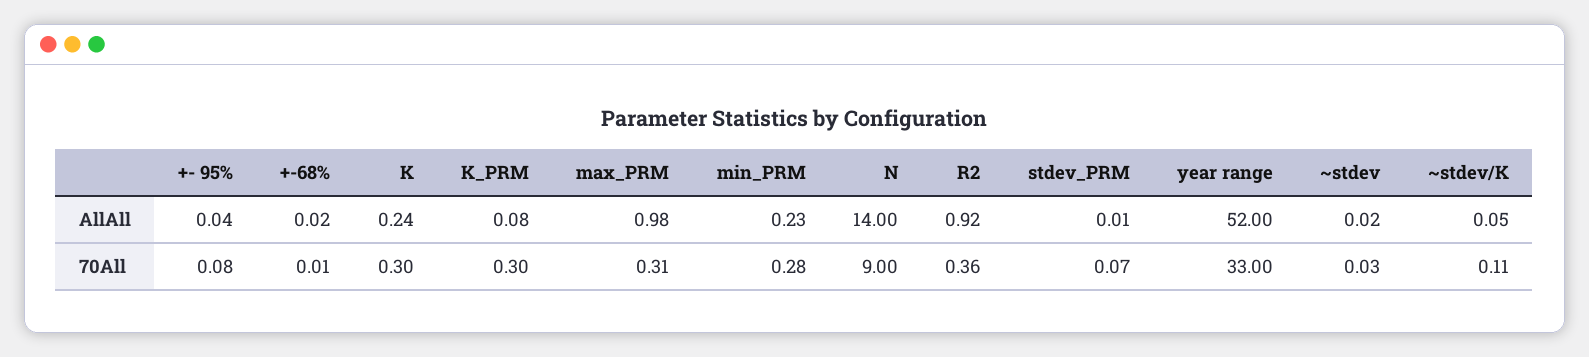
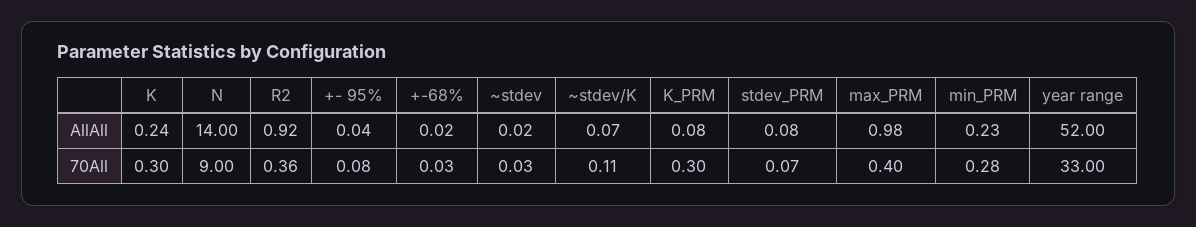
  {
    "+- 95%": {
      "AllAll": 0.04,
      "70All": 0.08
    },
    "+-68%": {
      "AllAll": 0.02,
-     "70All": 0.01
+     "70All": 0.03
    },
    "K": {
      "AllAll": 0.24,
      "70All": 0.3
    },
    "K_PRM": {
      "AllAll": 0.08,
      "70All": 0.3
    },
    "max_PRM": {
      "AllAll": 0.98,
-     "70All": 0.31
+     "70All": 0.4
    },
    "min_PRM": {
      "AllAll": 0.23,
      "70All": 0.28
    },
    "N": {
      "AllAll": 14,
      "70All": 9
    },
    "R2": {
      "AllAll": 0.92,
      "70All": 0.36
    },
    "stdev_PRM": {
-     "AllAll": 0.01,
+     "AllAll": 0.08,
      "70All": 0.07
    },
    "year range": {
      "AllAll": 52,
      "70All": 33
    },
    "~stdev": {
      "AllAll": 0.02,
      "70All": 0.03
    },
    "~stdev/K": {
-     "AllAll": 0.05,
+     "AllAll": 0.07,
      "70All": 0.11
    }
  }

